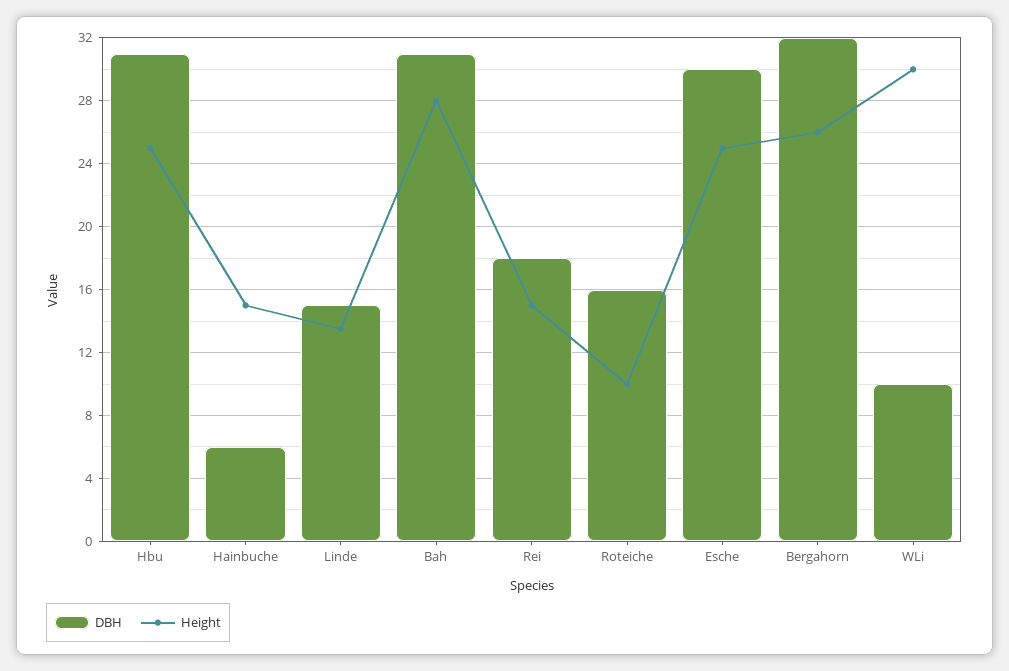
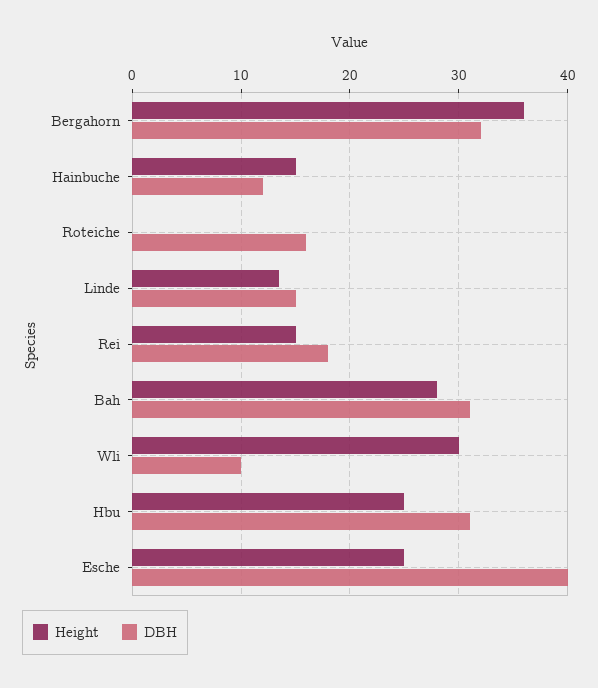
  {
    "DBH": {
      "Hbu": 31,
-     "Hainbuche": 6,
+     "Hainbuche": 12,
      "Linde": 15,
      "Bah": 31,
      "Rei": 18,
      "Roteiche": 16,
-     "Esche": 30,
+     "Esche": 40,
      "Bergahorn": 32,
      "WLi": 10
    },
    "Height": {
      "Hbu": 25,
      "Hainbuche": 15,
      "Linde": 13.5,
      "Bah": 28,
      "Rei": 15,
-     "Roteiche": 10,
+     "Roteiche": 0,
      "Esche": 25,
-     "Bergahorn": 26,
+     "Bergahorn": 36,
      "WLi": 30
    }
  }

